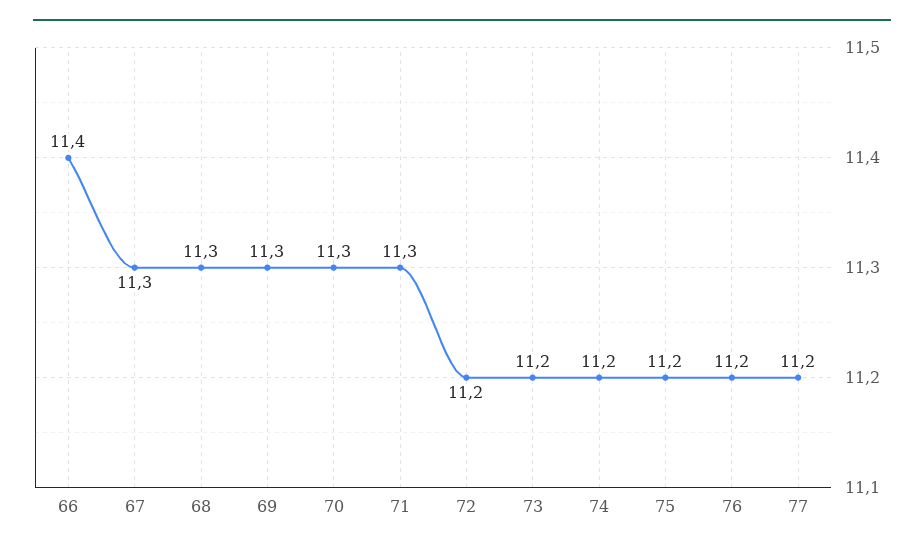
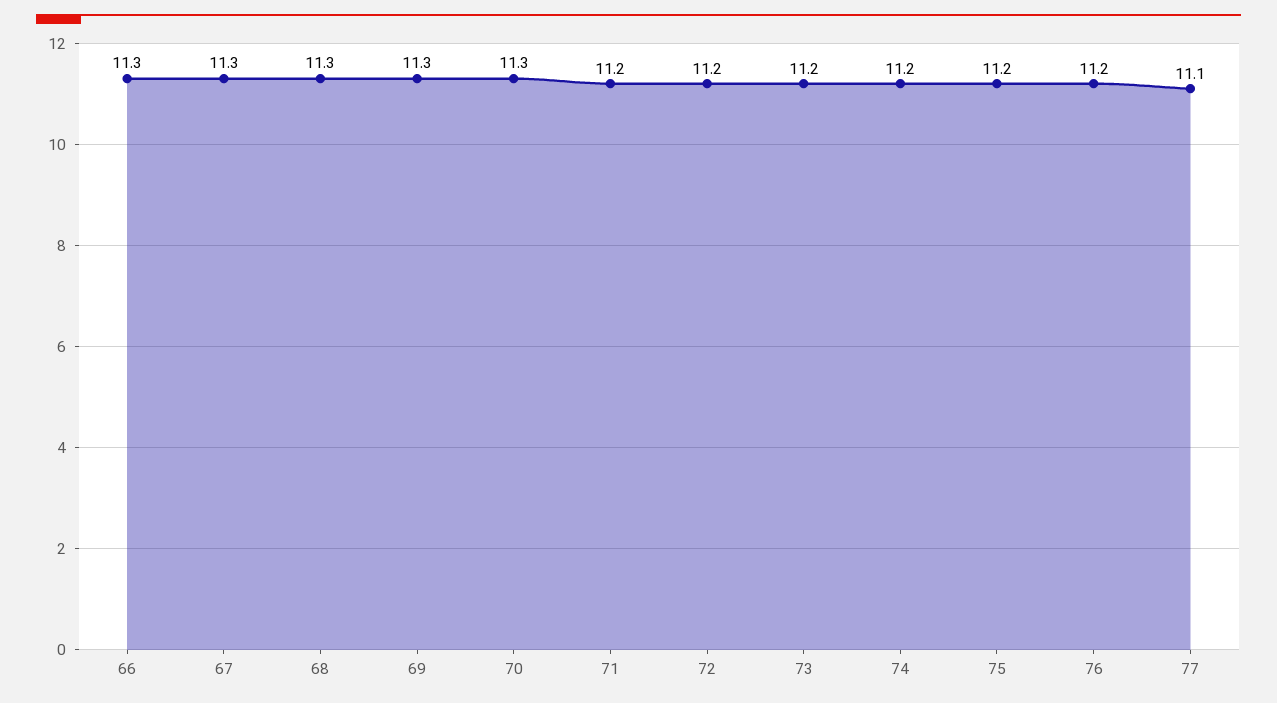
  {
-   "66": 11.4,
+   "66": 11.3,
    "67": 11.3,
    "68": 11.3,
    "69": 11.3,
    "70": 11.3,
-   "71": 11.3,
+   "71": 11.2,
    "72": 11.2,
    "73": 11.2,
    "74": 11.2,
    "75": 11.2,
    "76": 11.2,
-   "77": 11.2
+   "77": 11.1
  }

